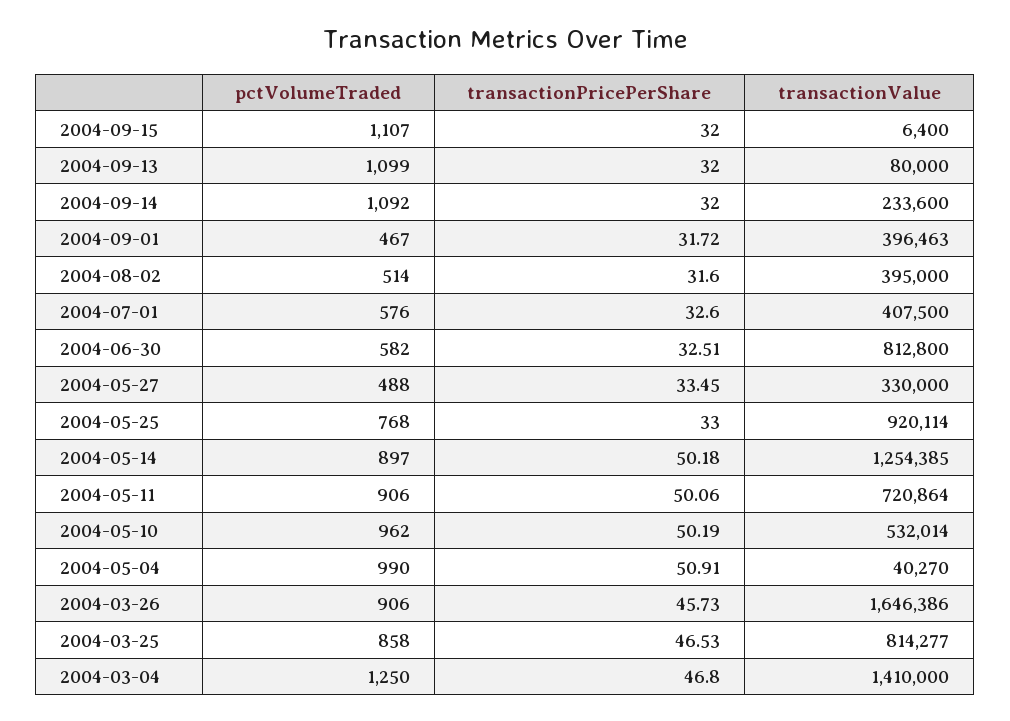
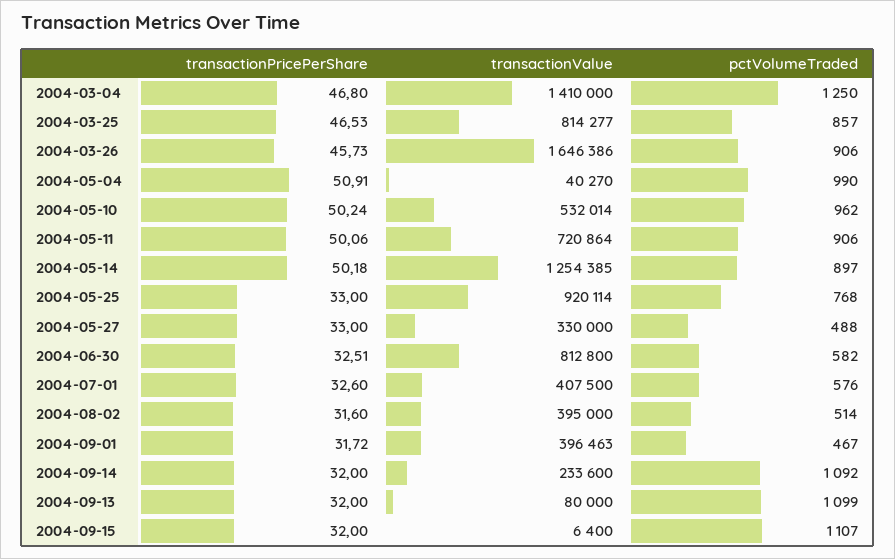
  {
    "pctVolumeTraded": {
      "2004-09-15": 1107,
      "2004-09-13": 1099,
      "2004-09-14": 1092,
      "2004-09-01": 467,
      "2004-08-02": 514,
      "2004-07-01": 576,
      "2004-06-30": 582,
      "2004-05-27": 488,
      "2004-05-25": 768,
      "2004-05-14": 897,
      "2004-05-11": 906,
      "2004-05-10": 962,
      "2004-05-04": 990,
      "2004-03-26": 906,
-     "2004-03-25": 858,
+     "2004-03-25": 857,
      "2004-03-04": 1250
    },
    "transactionPricePerShare": {
      "2004-09-15": 32,
      "2004-09-13": 32,
      "2004-09-14": 32,
      "2004-09-01": 31.72,
      "2004-08-02": 31.6,
      "2004-07-01": 32.6,
      "2004-06-30": 32.51,
-     "2004-05-27": 33.45,
+     "2004-05-27": 33,
      "2004-05-25": 33,
      "2004-05-14": 50.18,
      "2004-05-11": 50.06,
-     "2004-05-10": 50.19,
+     "2004-05-10": 50.24,
      "2004-05-04": 50.91,
      "2004-03-26": 45.73,
      "2004-03-25": 46.53,
      "2004-03-04": 46.8
    },
    "transactionValue": {
      "2004-09-15": 6400,
      "2004-09-13": 80000,
      "2004-09-14": 233600,
      "2004-09-01": 396463,
      "2004-08-02": 395000,
      "2004-07-01": 407500,
      "2004-06-30": 812800,
      "2004-05-27": 330000,
      "2004-05-25": 920114,
      "2004-05-14": 1254385,
      "2004-05-11": 720864,
      "2004-05-10": 532014,
      "2004-05-04": 40270,
      "2004-03-26": 1646386,
      "2004-03-25": 814277,
      "2004-03-04": 1410000
    }
  }

